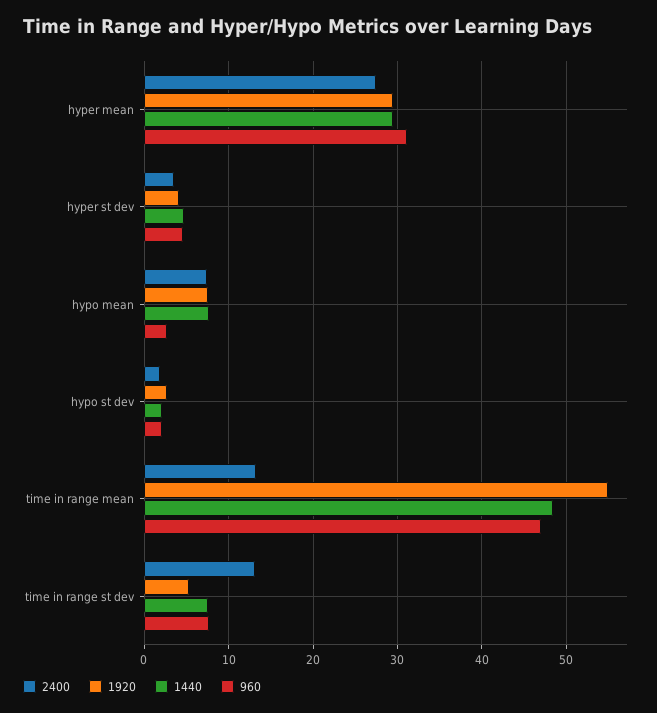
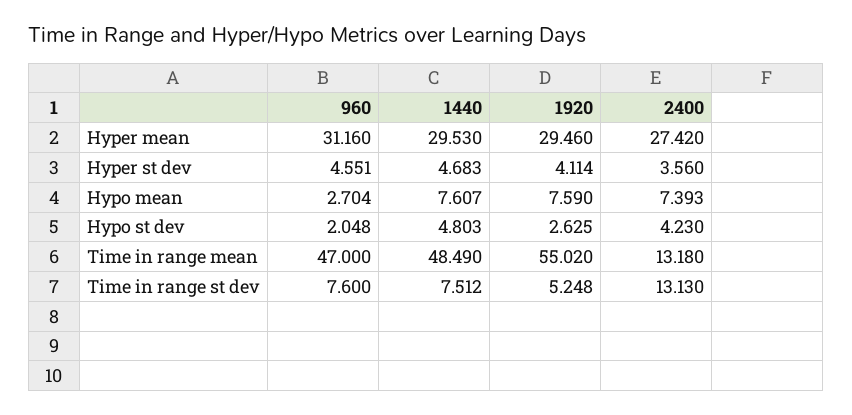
  {
    "2400": {
      "hyper mean": 27.42,
      "hyper st dev": 3.56,
      "hypo mean": 7.393,
-     "hypo st dev": 2,
+     "hypo st dev": 4.23,
      "time in range mean": 13.18,
      "time in range st dev": 13.13
    },
    "1920": {
      "hyper mean": 29.46,
      "hyper st dev": 4.114,
      "hypo mean": 7.59,
      "hypo st dev": 2.625,
      "time in range mean": 55.02,
      "time in range st dev": 5.248
    },
    "1440": {
      "hyper mean": 29.53,
      "hyper st dev": 4.683,
      "hypo mean": 7.607,
-     "hypo st dev": 2,
+     "hypo st dev": 4.803,
      "time in range mean": 48.49,
      "time in range st dev": 7.512
    },
    "960": {
      "hyper mean": 31.16,
      "hyper st dev": 4.551,
      "hypo mean": 2.704,
      "hypo st dev": 2.048,
      "time in range mean": 47,
      "time in range st dev": 7.6
    }
  }

